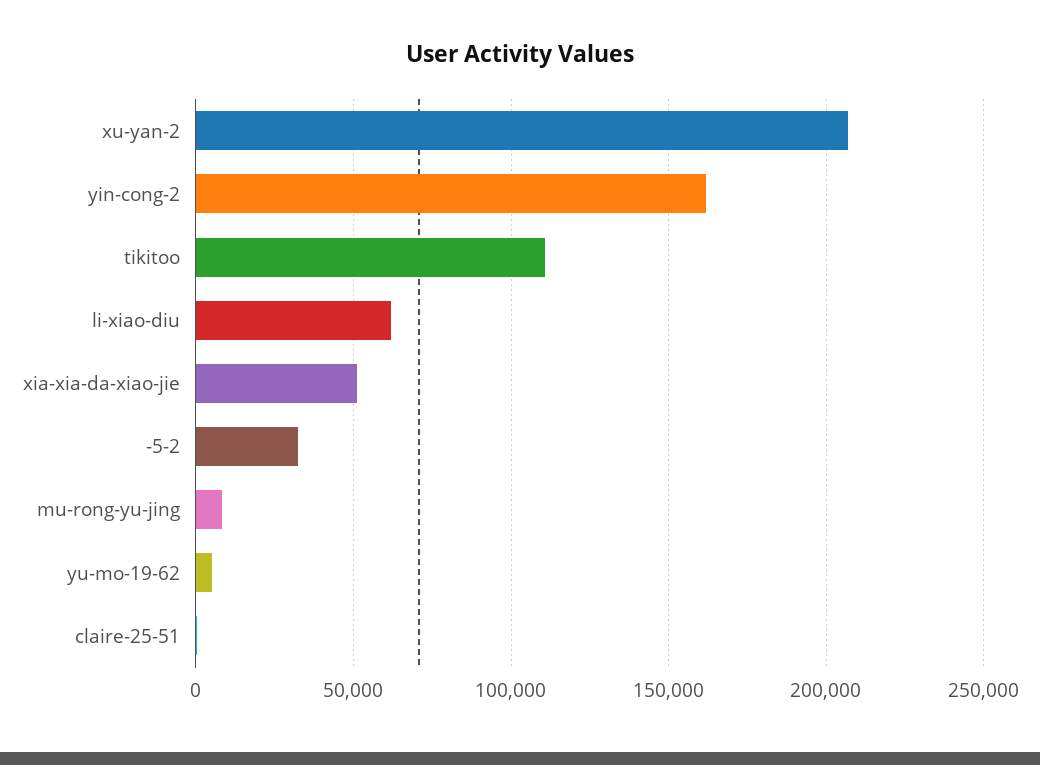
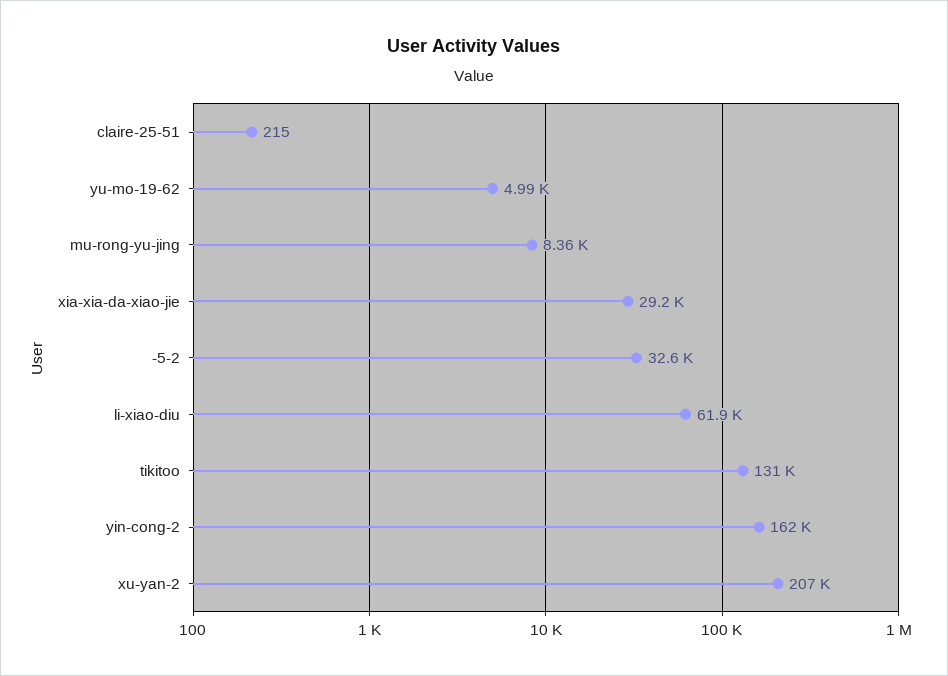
  {
    "xu-yan-2": 207000,
    "yin-cong-2": 162000,
-   "tikitoo": 110000,
+   "tikitoo": 131000,
    "li-xiao-diu": 61900,
-   "xia-xia-da-xiao-jie": 50000,
+   "xia-xia-da-xiao-jie": 29200,
    "-5-2": 32600,
    "mu-rong-yu-jing": 8360,
    "yu-mo-19-62": 4990,
    "claire-25-51": 215
  }

